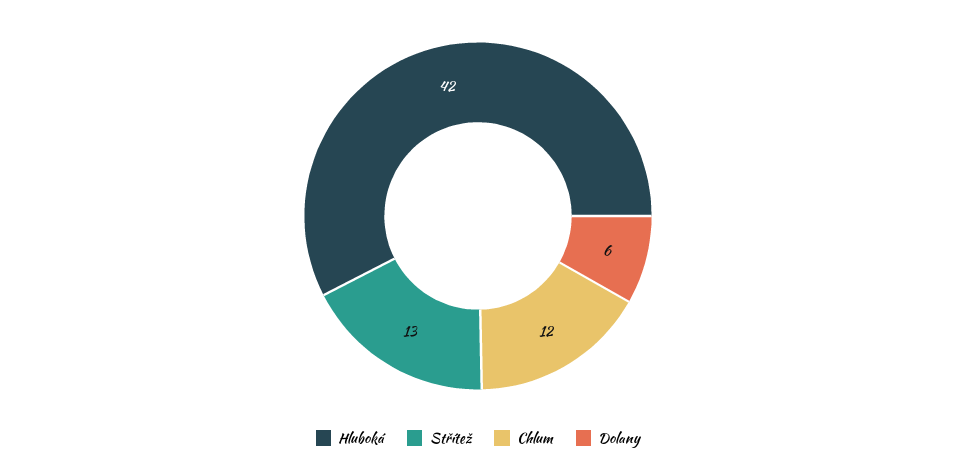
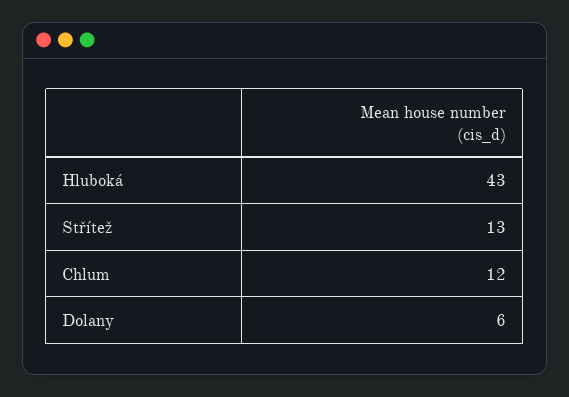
  {
-   "Hluboká": 42,
+   "Hluboká": 43,
    "Střítež": 13,
    "Chlum": 12,
    "Dolany": 6
  }

